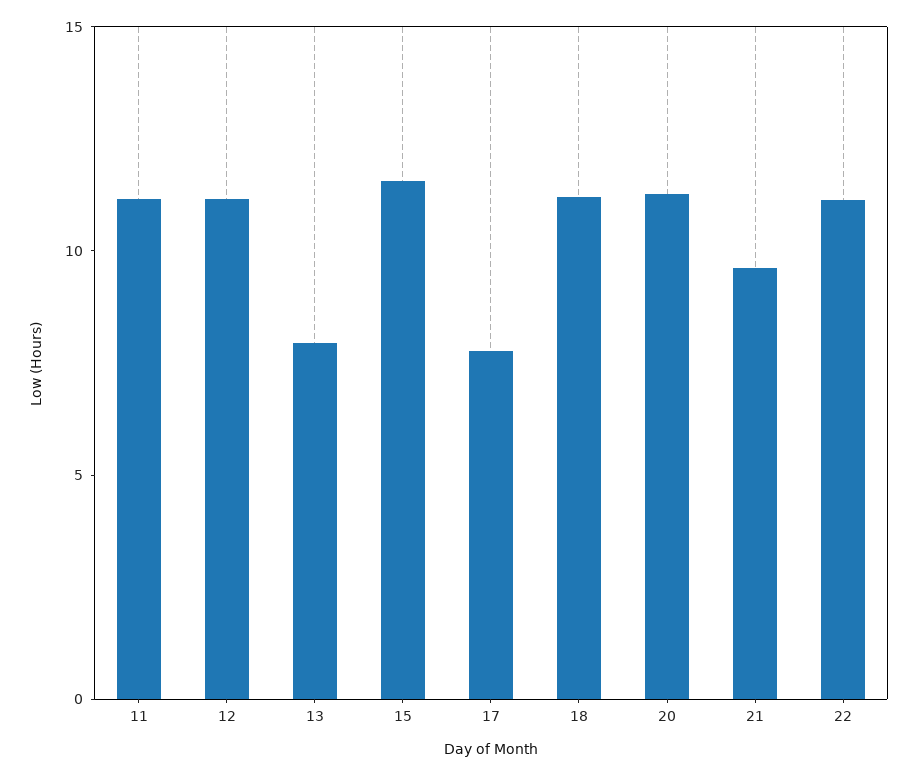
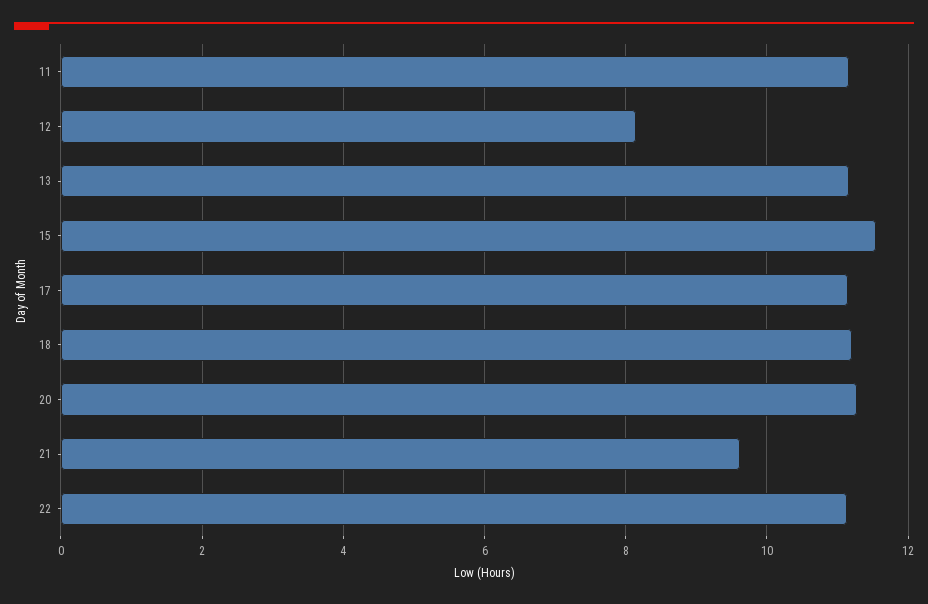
  {
    "11": 11.2,
-   "12": 11,
+   "12": 8.2,
-   "13": 8,
+   "13": 11.2,
    "15": 11.6,
-   "17": 8,
+   "17": 11.2,
    "18": 11.2,
    "20": 11.2,
    "21": 9.6,
    "22": 11.2
  }

